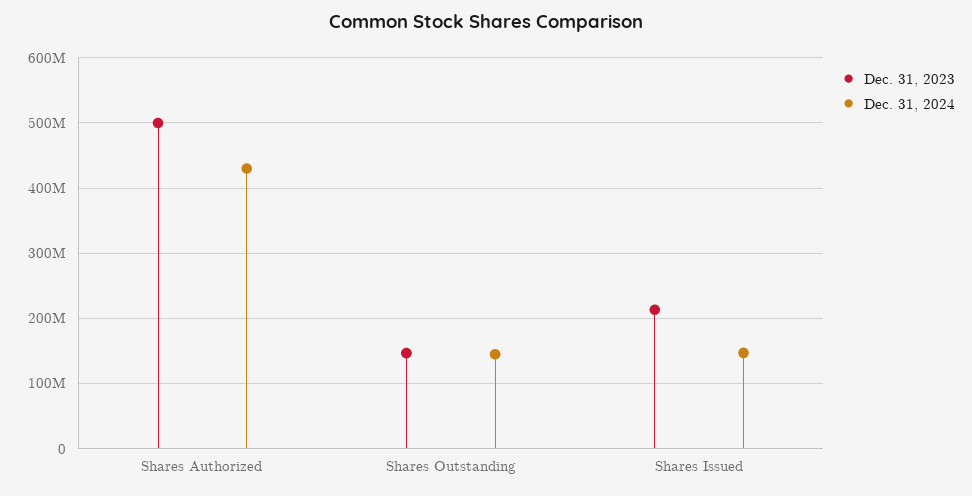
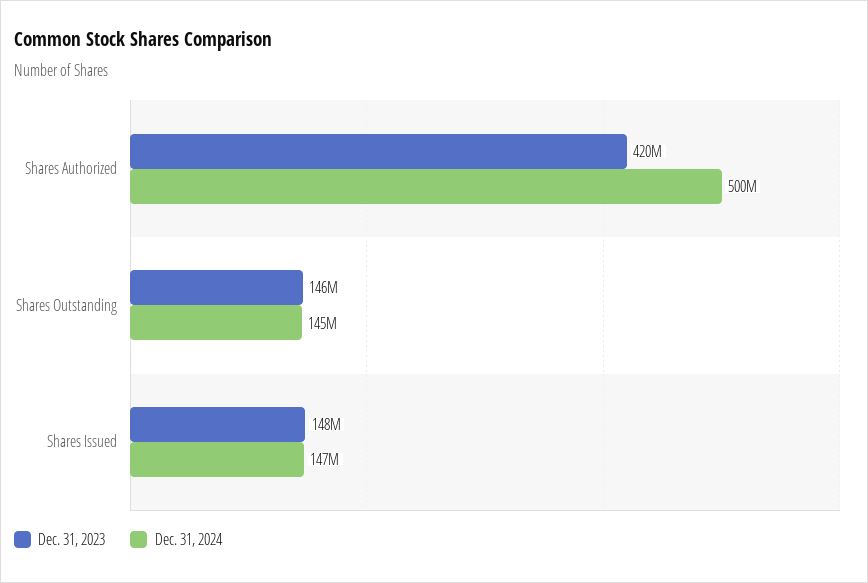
  {
    "Dec. 31, 2023": {
-     "Shares Authorized": 500000000,
+     "Shares Authorized": 420000000,
      "Shares Outstanding": 146000000,
-     "Shares Issued": 210000000
+     "Shares Issued": 148000000
    },
    "Dec. 31, 2024": {
-     "Shares Authorized": 430000000,
+     "Shares Authorized": 500000000,
      "Shares Outstanding": 145000000,
      "Shares Issued": 147000000
    }
  }

